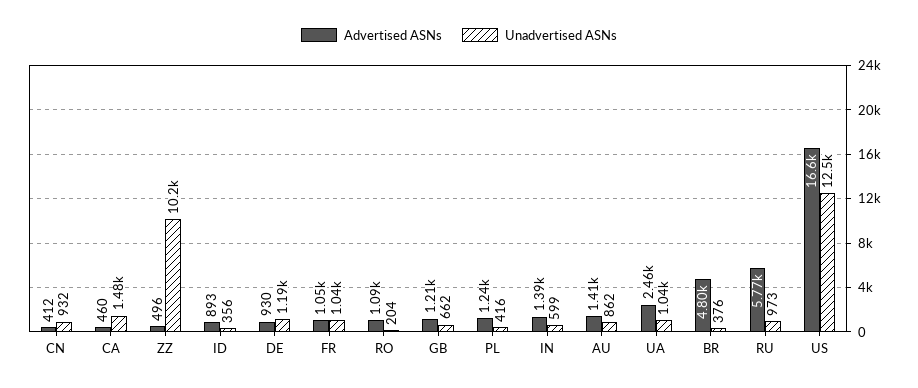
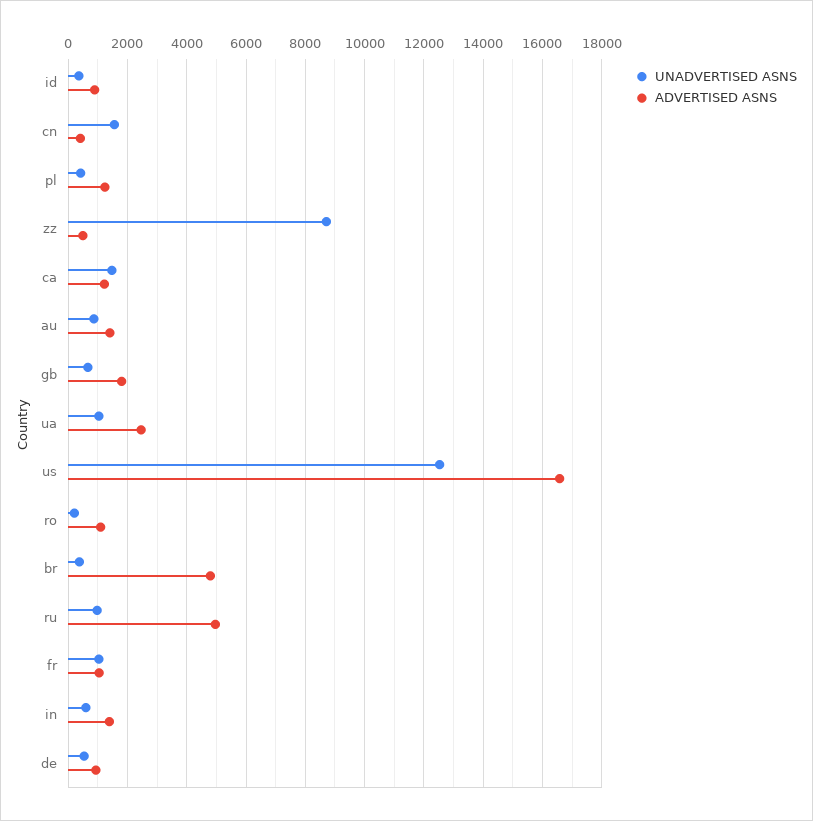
  {
    "Advertised ASNs": {
      "CN": 412,
-     "CA": 460,
+     "CA": 1250,
      "ZZ": 496,
      "ID": 893,
      "DE": 930,
      "FR": 1050,
      "RO": 1090,
-     "GB": 1210,
+     "GB": 1750,
      "PL": 1240,
      "IN": 1390,
      "AU": 1410,
      "UA": 2460,
      "BR": 4800,
-     "RU": 5770,
+     "RU": 5000,
      "US": 16600
    },
    "Unadvertised ASNs": {
-     "CN": 932,
+     "CN": 1500,
      "CA": 1480,
-     "ZZ": 10200,
+     "ZZ": 8750,
      "ID": 356,
-     "DE": 1190,
+     "DE": 500,
      "FR": 1040,
      "RO": 204,
      "GB": 662,
      "PL": 416,
      "IN": 599,
      "AU": 862,
      "UA": 1040,
      "BR": 376,
      "RU": 973,
      "US": 12500
    }
  }

